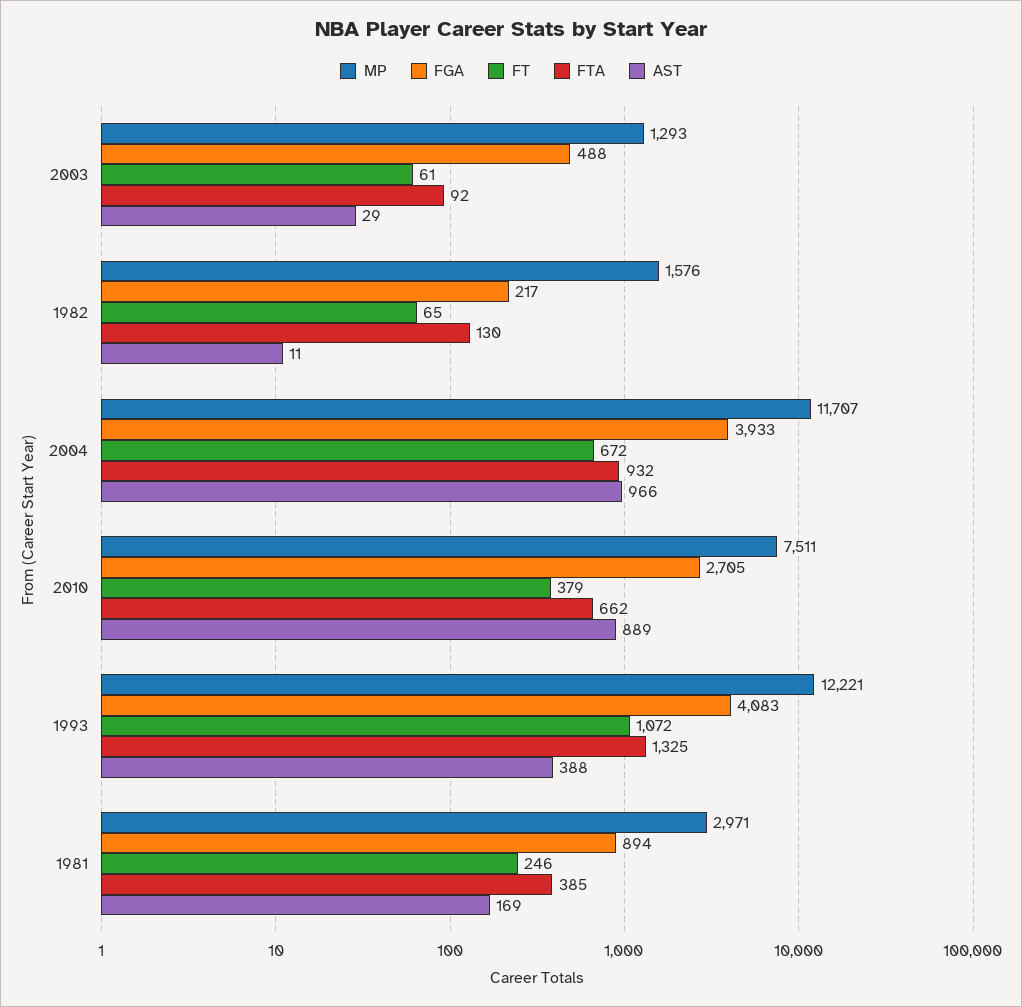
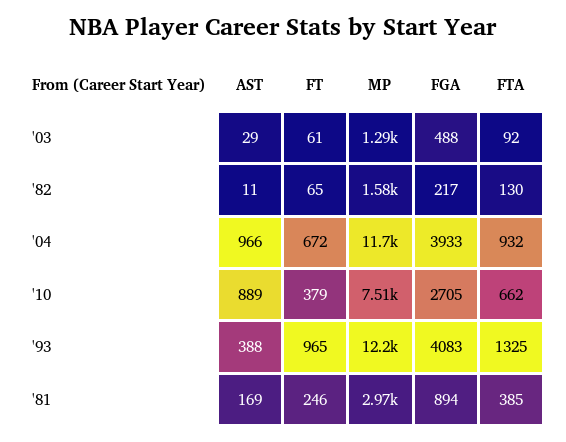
  {
    "MP": {
      "2003": 1293,
      "1982": 1576,
      "2004": 11707,
      "2010": 7511,
      "1993": 12221,
      "1981": 2971
    },
    "FGA": {
      "2003": 488,
      "1982": 217,
      "2004": 3933,
      "2010": 2705,
      "1993": 4083,
      "1981": 894
    },
    "FT": {
      "2003": 61,
      "1982": 65,
      "2004": 672,
      "2010": 379,
-     "1993": 1072,
+     "1993": 965,
      "1981": 246
    },
    "FTA": {
      "2003": 92,
      "1982": 130,
      "2004": 932,
      "2010": 662,
      "1993": 1325,
      "1981": 385
    },
    "AST": {
      "2003": 29,
      "1982": 11,
      "2004": 966,
      "2010": 889,
      "1993": 388,
      "1981": 169
    }
  }

